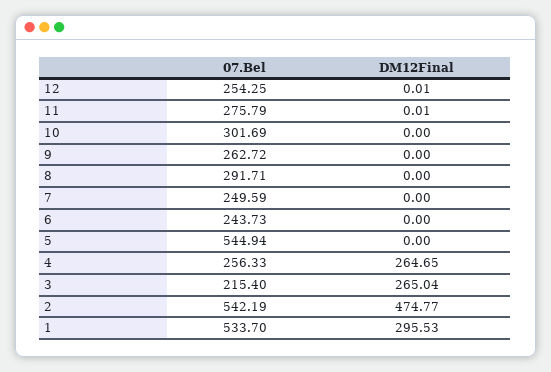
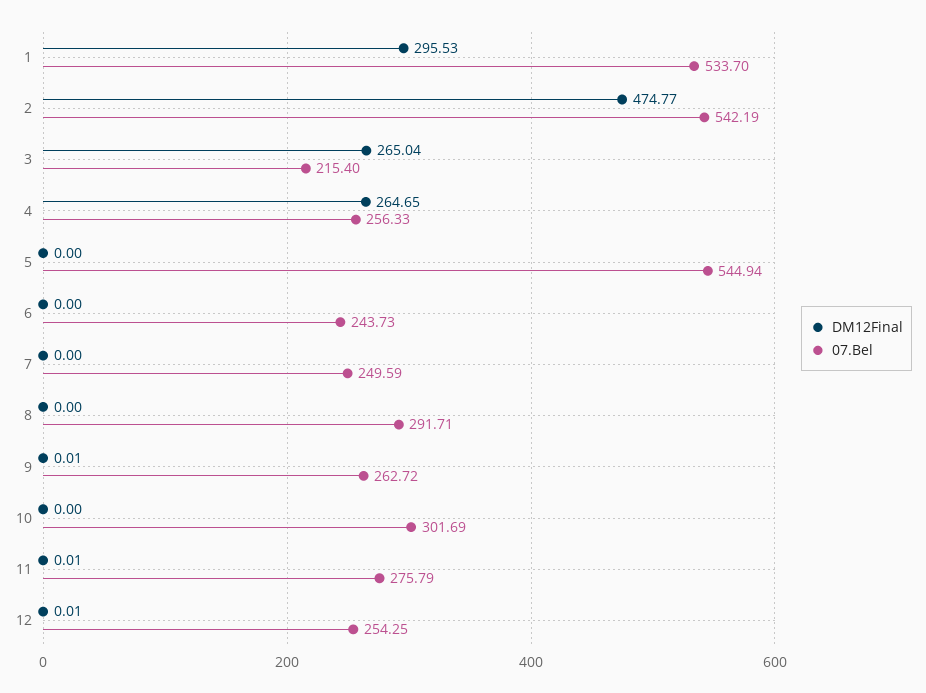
  {
    "07.Bel": {
      "12": 254.25,
      "11": 275.79,
      "10": 301.69,
      "9": 262.72,
      "8": 291.71,
      "7": 249.59,
      "6": 243.73,
      "5": 544.94,
      "4": 256.33,
      "3": 215.4,
      "2": 542.19,
      "1": 533.7
    },
    "DM12Final": {
      "12": 0.01,
      "11": 0.01,
      "10": 0,
-     "9": 0,
+     "9": 0.01,
      "8": 0,
      "7": 0,
      "6": 0,
      "5": 0,
      "4": 264.65,
      "3": 265.04,
      "2": 474.77,
      "1": 295.53
    }
  }

